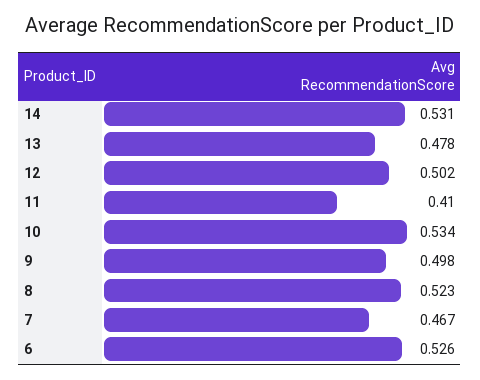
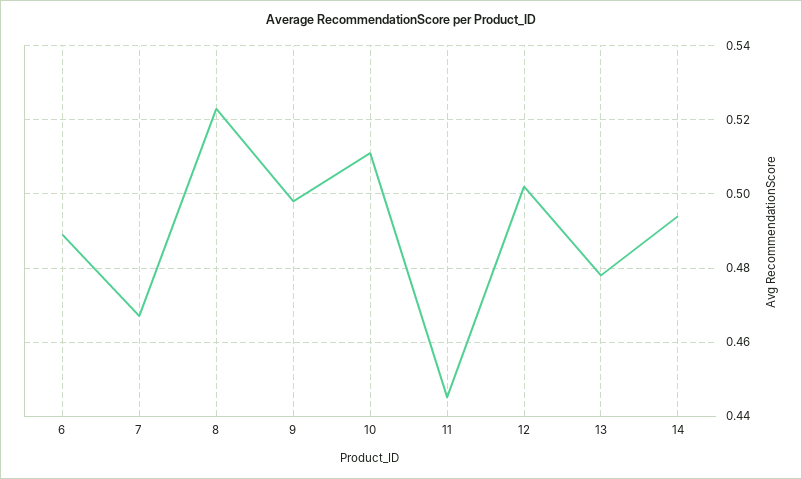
  {
-   "14": 0.531,
+   "14": 0.495,
    "13": 0.478,
    "12": 0.502,
-   "11": 0.41,
+   "11": 0.445,
-   "10": 0.534,
+   "10": 0.51,
    "9": 0.498,
    "8": 0.523,
    "7": 0.467,
-   "6": 0.526
+   "6": 0.49
  }

